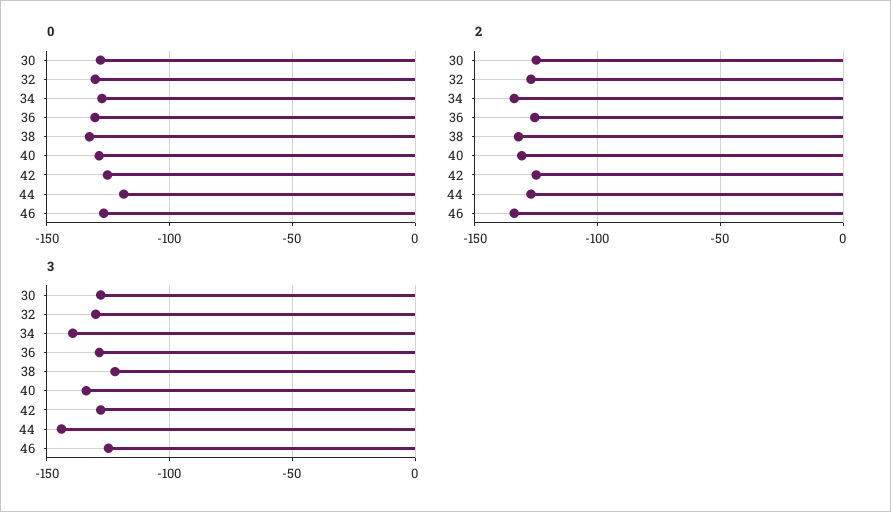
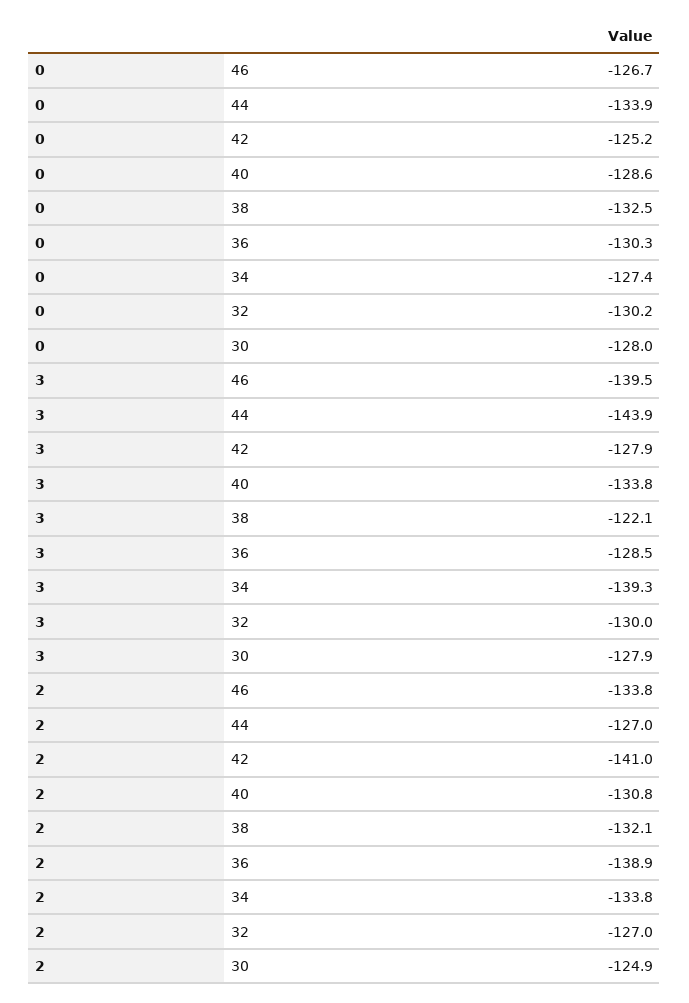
  {
    "0": {
      "30": -128,
      "32": -130.2,
      "34": -127.4,
      "36": -130.3,
      "38": -132.5,
      "40": -128.6,
      "42": -125.2,
-     "44": -120,
+     "44": -133.9,
      "46": -126.7
    },
    "2": {
      "30": -124.9,
      "32": -127,
      "34": -133.8,
-     "36": -125,
+     "36": -138.9,
      "38": -132.1,
      "40": -130.8,
-     "42": -125,
+     "42": -141,
      "44": -127,
      "46": -133.8
    },
    "3": {
      "30": -127.9,
      "32": -130,
      "34": -139.3,
      "36": -128.5,
      "38": -122.1,
      "40": -133.8,
      "42": -127.9,
      "44": -143.9,
-     "46": -125
+     "46": -139.5
    }
  }

